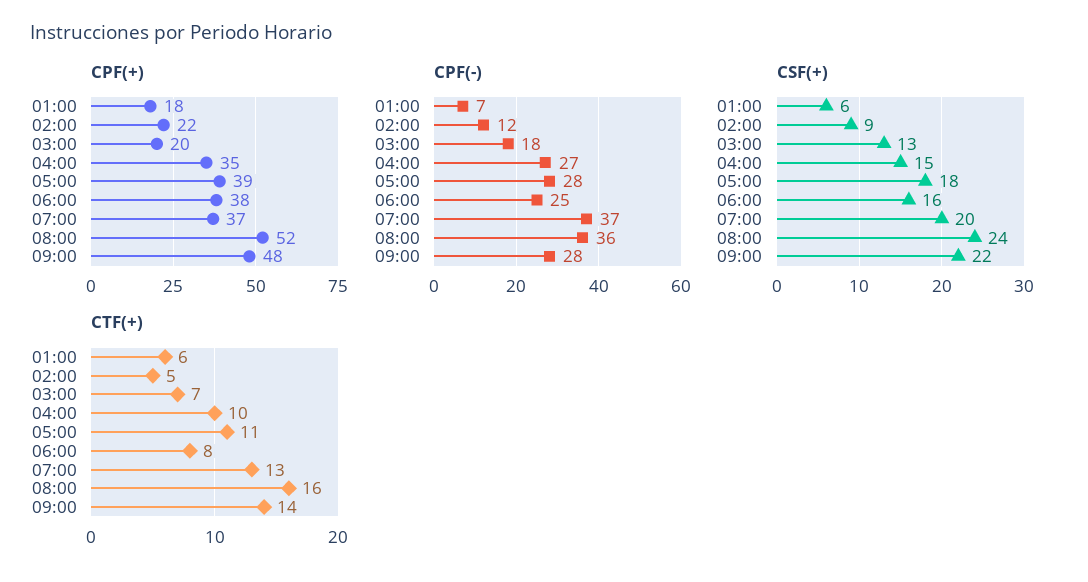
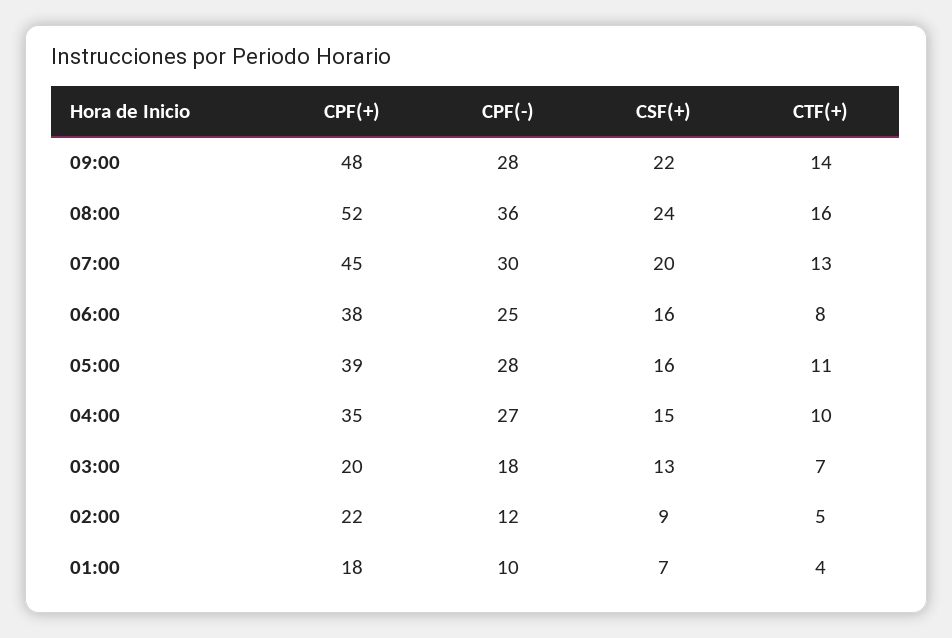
  {
    "CPF(+)": {
      "01:00": 18,
      "02:00": 22,
      "03:00": 20,
      "04:00": 35,
      "05:00": 39,
      "06:00": 38,
-     "07:00": 37,
+     "07:00": 45,
      "08:00": 52,
      "09:00": 48
    },
    "CPF(-)": {
-     "01:00": 7,
+     "01:00": 10,
      "02:00": 12,
      "03:00": 18,
      "04:00": 27,
      "05:00": 28,
      "06:00": 25,
-     "07:00": 37,
+     "07:00": 30,
      "08:00": 36,
      "09:00": 28
    },
    "CSF(+)": {
-     "01:00": 6,
+     "01:00": 7,
      "02:00": 9,
      "03:00": 13,
      "04:00": 15,
-     "05:00": 18,
+     "05:00": 16,
      "06:00": 16,
      "07:00": 20,
      "08:00": 24,
      "09:00": 22
    },
    "CTF(+)": {
-     "01:00": 6,
+     "01:00": 4,
      "02:00": 5,
      "03:00": 7,
      "04:00": 10,
      "05:00": 11,
      "06:00": 8,
      "07:00": 13,
      "08:00": 16,
      "09:00": 14
    }
  }

